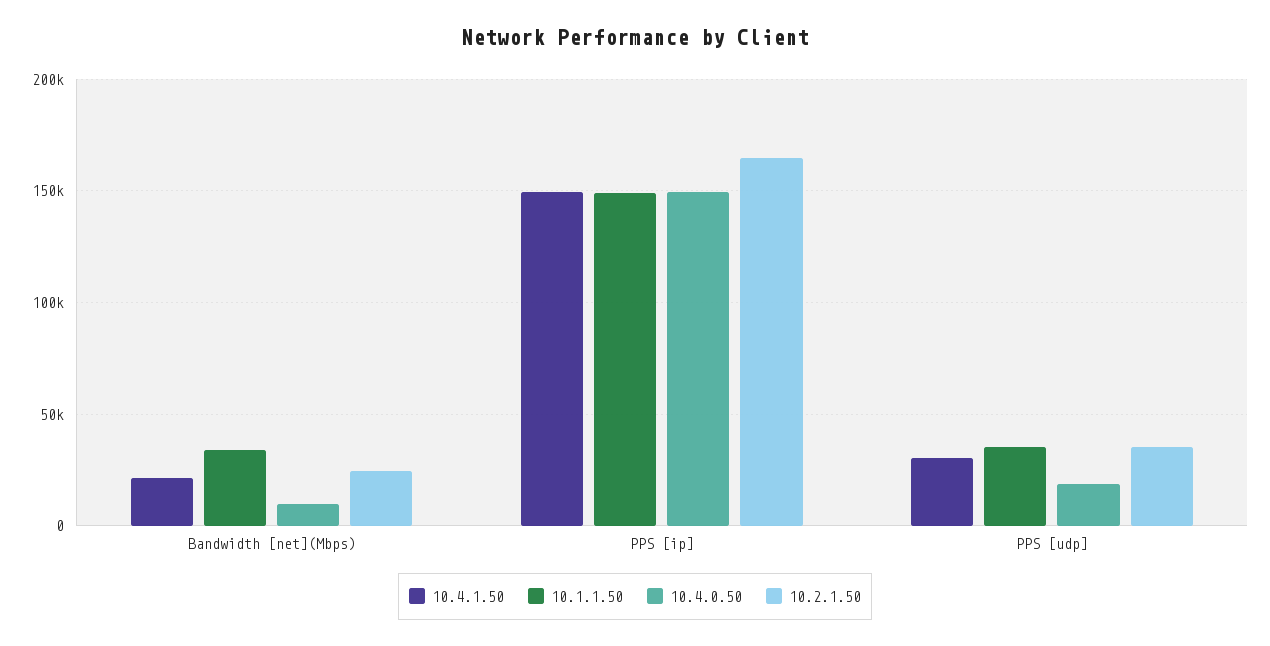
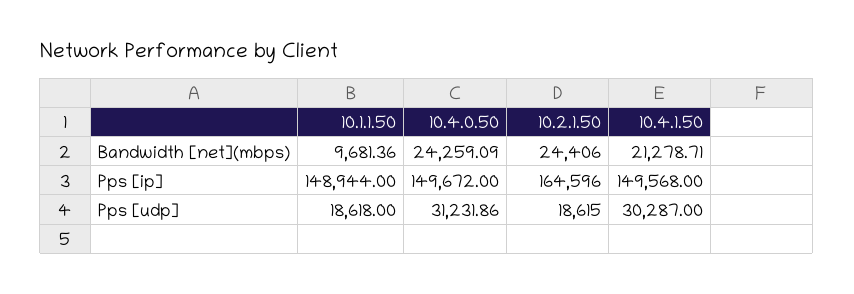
  {
    "10.4.1.50": {
      "Bandwidth [net](Mbps)": 21278.71,
      "PPS [ip]": 149568,
      "PPS [udp]": 30287
    },
    "10.1.1.50": {
-     "Bandwidth [net](Mbps)": 35000,
+     "Bandwidth [net](Mbps)": 9681.36,
      "PPS [ip]": 148944,
-     "PPS [udp]": 35000
+     "PPS [udp]": 18618
    },
    "10.4.0.50": {
-     "Bandwidth [net](Mbps)": 10000,
+     "Bandwidth [net](Mbps)": 24259.09,
      "PPS [ip]": 149672,
-     "PPS [udp]": 20000
+     "PPS [udp]": 31231.86
    },
    "10.2.1.50": {
      "Bandwidth [net](Mbps)": 24406,
      "PPS [ip]": 164596,
-     "PPS [udp]": 35000
+     "PPS [udp]": 18615
    }
  }

